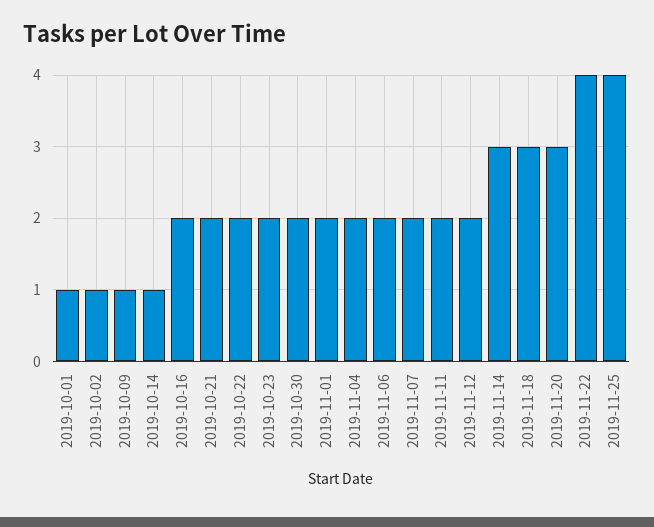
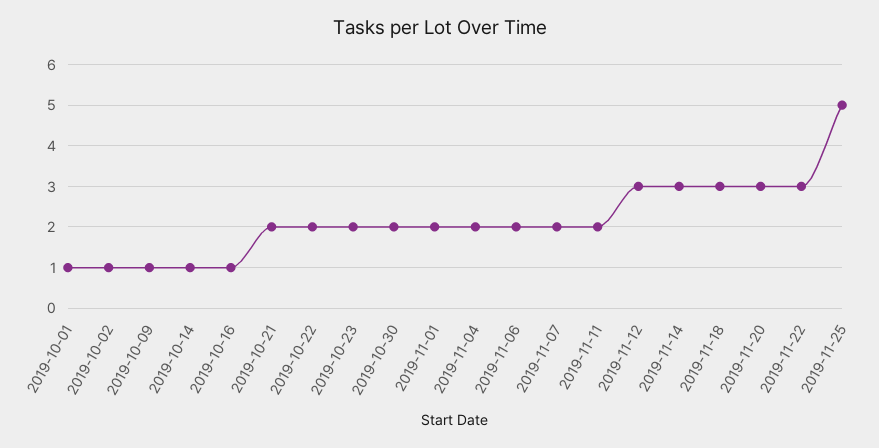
  {
    "2019-10-01": 1,
    "2019-10-02": 1,
    "2019-10-09": 1,
    "2019-10-14": 1,
-   "2019-10-16": 2,
+   "2019-10-16": 1,
    "2019-10-21": 2,
    "2019-10-22": 2,
    "2019-10-23": 2,
    "2019-10-30": 2,
    "2019-11-01": 2,
    "2019-11-04": 2,
    "2019-11-06": 2,
    "2019-11-07": 2,
    "2019-11-11": 2,
-   "2019-11-12": 2,
+   "2019-11-12": 3,
    "2019-11-14": 3,
    "2019-11-18": 3,
    "2019-11-20": 3,
-   "2019-11-22": 4,
+   "2019-11-22": 3,
-   "2019-11-25": 4
+   "2019-11-25": 5
  }

